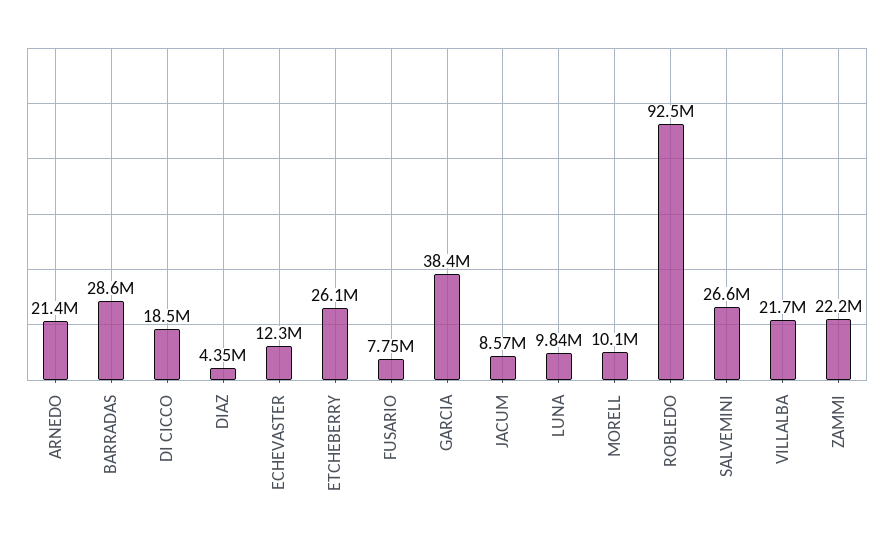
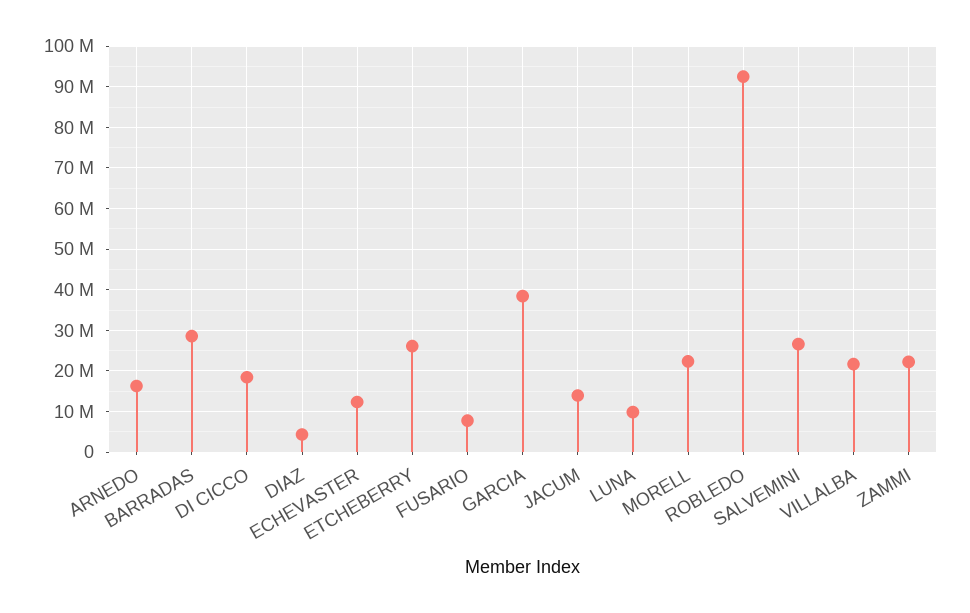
  {
-   "ARNEDO": 21400000,
+   "ARNEDO": 16000000,
    "BARRADAS": 28600000,
    "DI CICCO": 18500000,
    "DIAZ": 4350000,
    "ECHEVASTER": 12300000,
    "ETCHEBERRY": 26100000,
    "FUSARIO": 7750000,
    "GARCIA": 38400000,
-   "JACUM": 8570000,
+   "JACUM": 14000000,
    "LUNA": 9840000,
-   "MORELL": 10100000,
+   "MORELL": 22000000,
    "ROBLEDO": 92500000,
    "SALVEMINI": 26600000,
    "VILLALBA": 21700000,
    "ZAMMI": 22200000
  }

